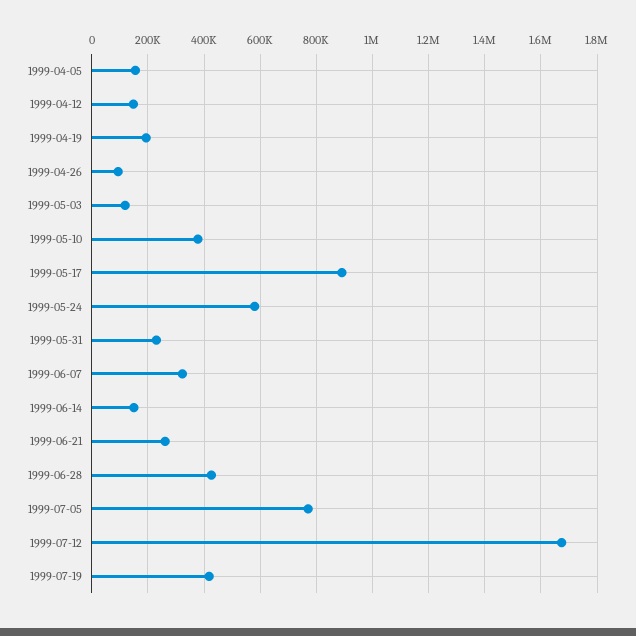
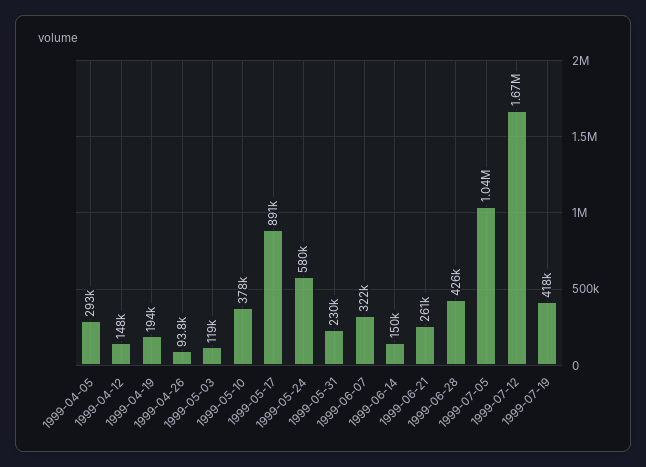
  {
-   "1999-04-05": 150000,
+   "1999-04-05": 293000,
    "1999-04-12": 148000,
    "1999-04-19": 194000,
    "1999-04-26": 93800,
    "1999-05-03": 119000,
    "1999-05-10": 378000,
    "1999-05-17": 891000,
    "1999-05-24": 580000,
    "1999-05-31": 230000,
    "1999-06-07": 322000,
    "1999-06-14": 150000,
    "1999-06-21": 261000,
    "1999-06-28": 426000,
-   "1999-07-05": 775000,
+   "1999-07-05": 1040000,
    "1999-07-12": 1670000,
    "1999-07-19": 418000
  }

